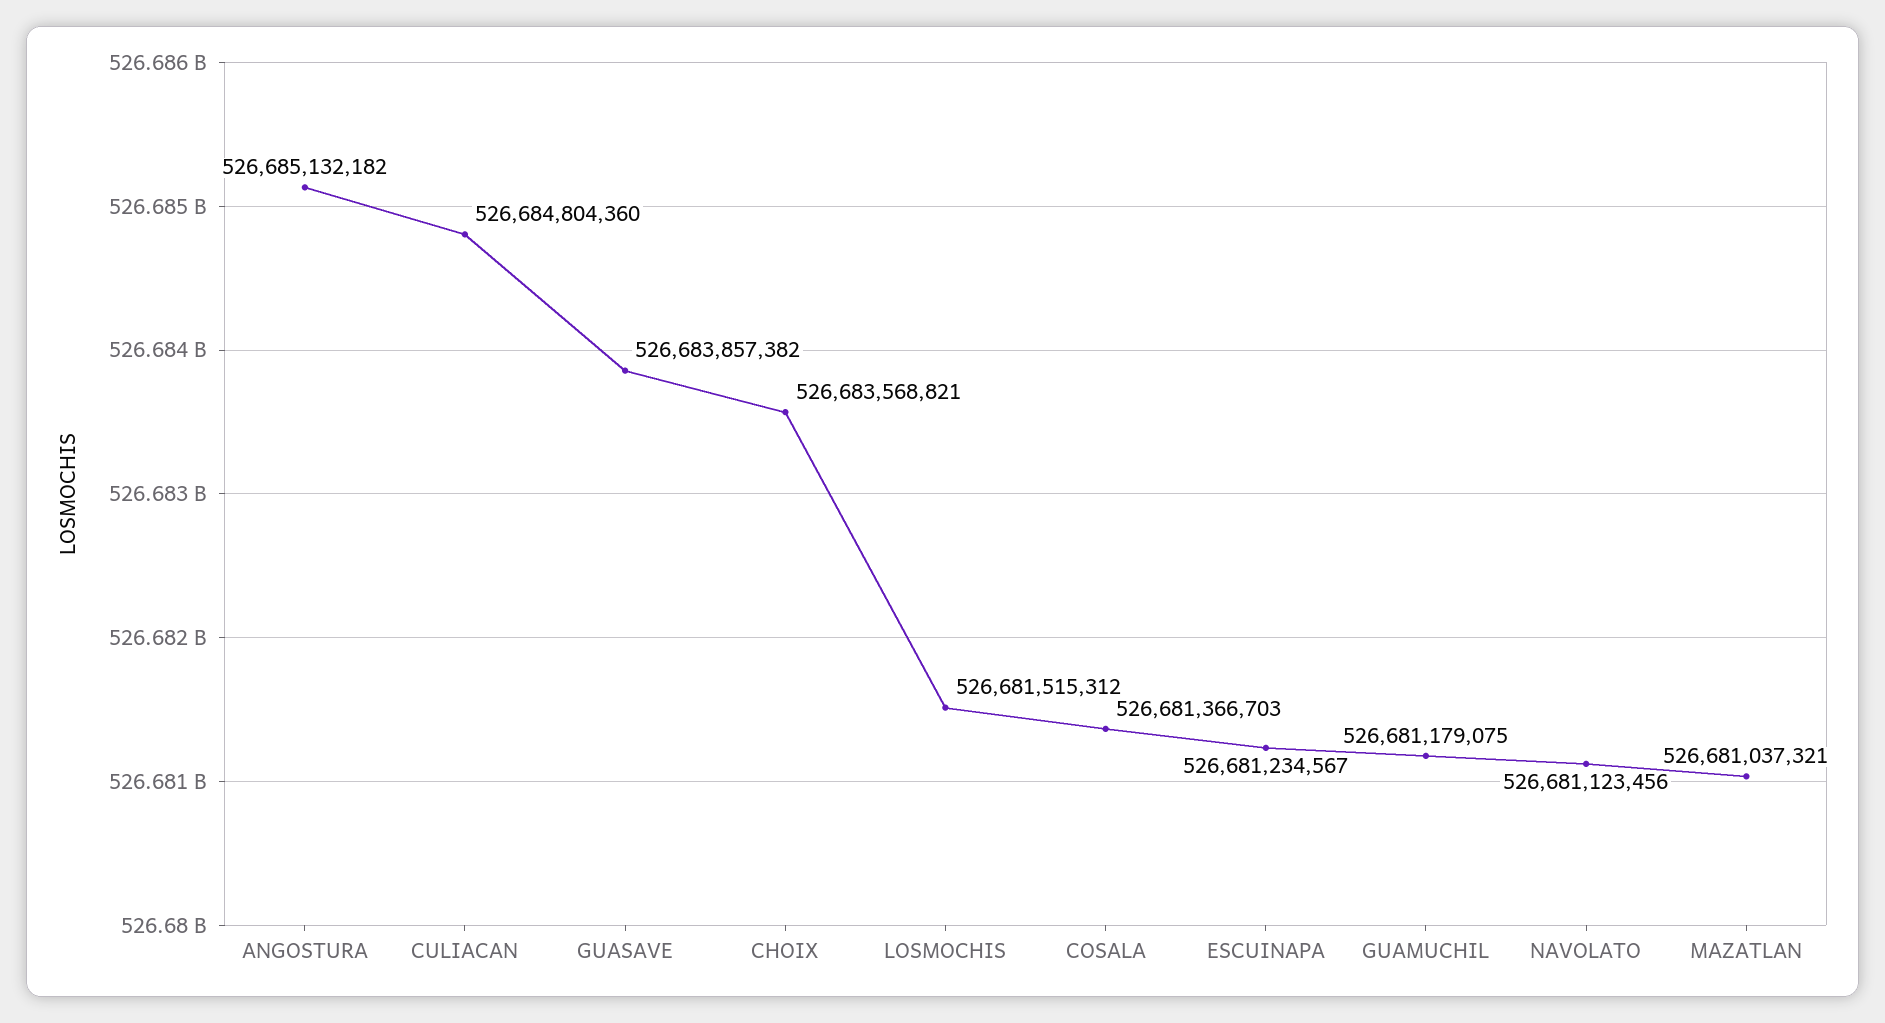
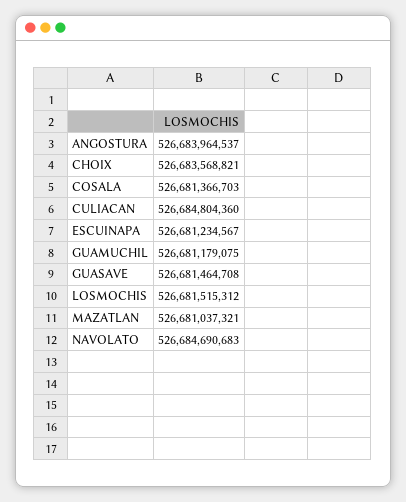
  {
-   "ANGOSTURA": 526685132182,
+   "ANGOSTURA": 526683964537,
    "CULIACAN": 526684804360,
-   "GUASAVE": 526683857382,
+   "GUASAVE": 526681464708,
    "CHOIX": 526683568821,
    "LOSMOCHIS": 526681515312,
    "COSALA": 526681366703,
    "ESCUINAPA": 526681234567,
    "GUAMUCHIL": 526681179075,
-   "NAVOLATO": 526681123456,
+   "NAVOLATO": 526684690683,
    "MAZATLAN": 526681037321
  }

